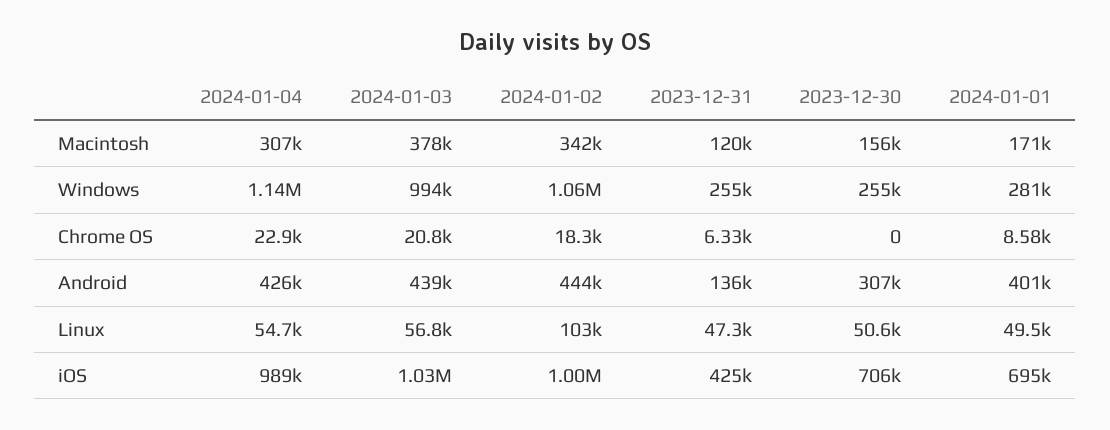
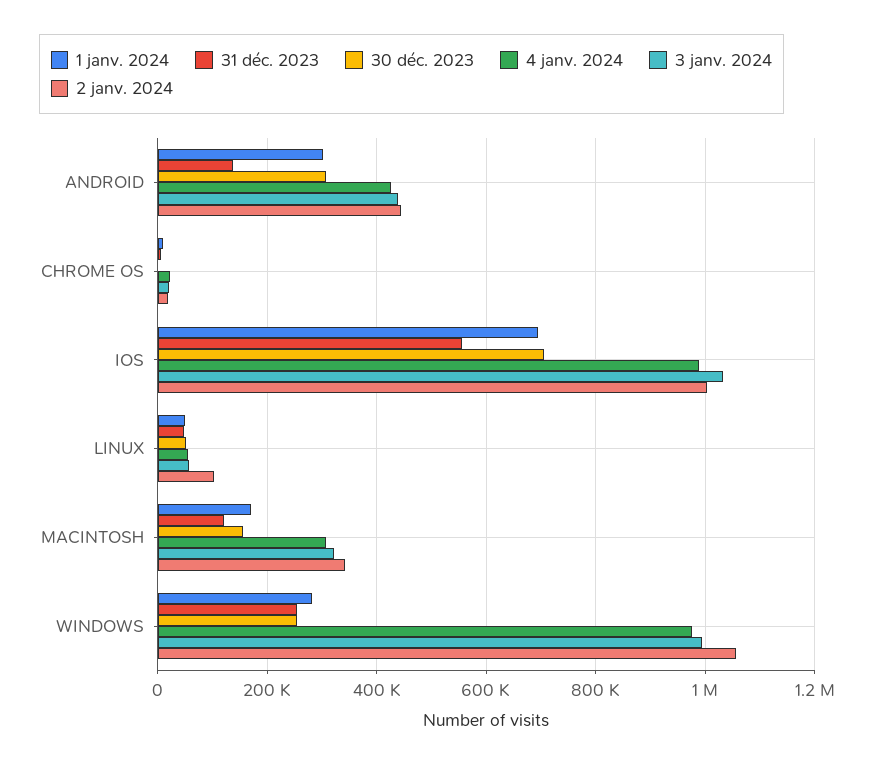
  {
    "2024-01-04": {
      "Macintosh": 307000,
-     "Windows": 1140000,
+     "Windows": 980000,
      "Chrome OS": 22900,
      "Android": 426000,
      "Linux": 54700,
      "iOS": 989000
    },
    "2024-01-03": {
-     "Macintosh": 378000,
+     "Macintosh": 320000,
      "Windows": 994000,
      "Chrome OS": 20800,
      "Android": 439000,
      "Linux": 56800,
      "iOS": 1030000
    },
    "2024-01-02": {
      "Macintosh": 342000,
      "Windows": 1060000,
      "Chrome OS": 18300,
      "Android": 444000,
      "Linux": 103000,
      "iOS": 1000000
    },
    "2023-12-31": {
      "Macintosh": 120000,
      "Windows": 255000,
      "Chrome OS": 6330,
      "Android": 136000,
      "Linux": 47300,
-     "iOS": 425000
+     "iOS": 560000
    },
    "2023-12-30": {
      "Macintosh": 156000,
      "Windows": 255000,
      "Chrome OS": 0,
      "Android": 307000,
      "Linux": 50600,
      "iOS": 706000
    },
    "2024-01-01": {
      "Macintosh": 171000,
      "Windows": 281000,
      "Chrome OS": 8580,
-     "Android": 401000,
+     "Android": 300000,
      "Linux": 49500,
      "iOS": 695000
    }
  }

